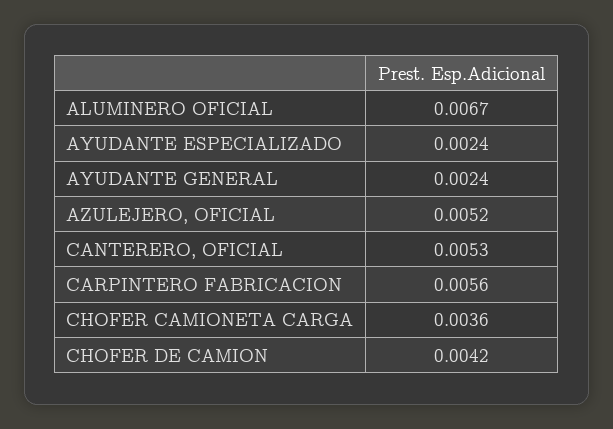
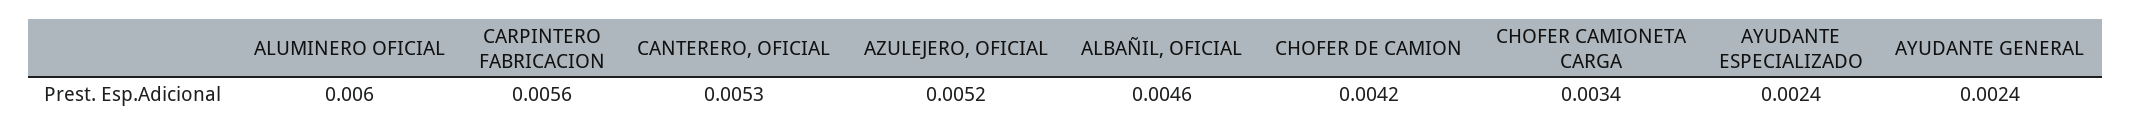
  {
-   "ALUMINERO OFICIAL": 0.0067,
+   "ALUMINERO OFICIAL": 0.006,
    "AYUDANTE ESPECIALIZADO": 0.0024,
    "AYUDANTE GENERAL": 0.0024,
    "AZULEJERO, OFICIAL": 0.0052,
    "CANTERERO, OFICIAL": 0.0053,
    "CARPINTERO FABRICACION": 0.0056,
-   "CHOFER CAMIONETA CARGA": 0.0036,
+   "CHOFER CAMIONETA CARGA": 0.0034,
-   "CHOFER DE CAMION": 0.0042
+   "CHOFER DE CAMION": 0.0042,
+   "ALBAÑIL, OFICIAL": 0.0046
  }

